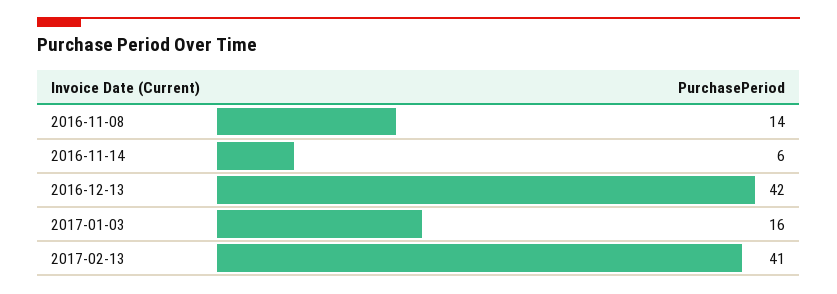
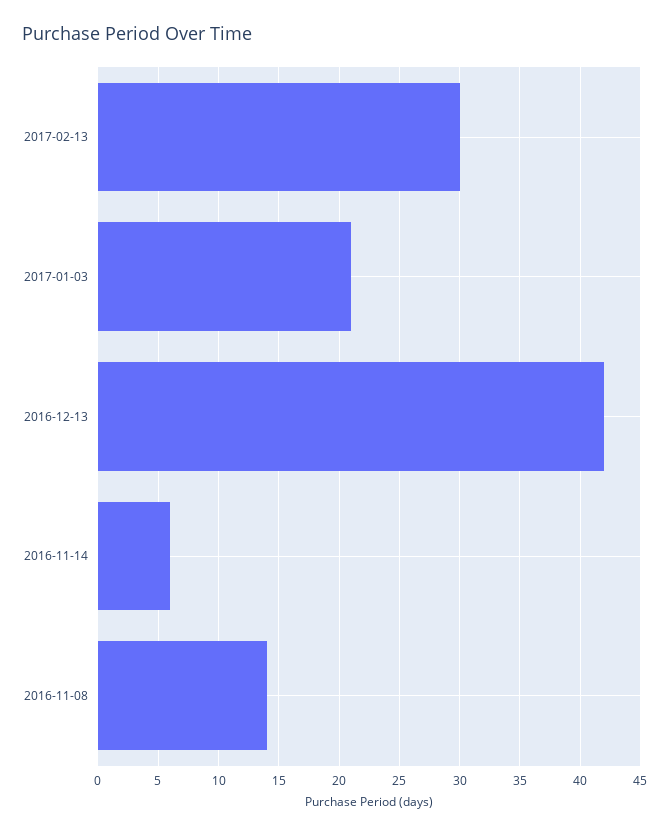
  {
    "2016-11-08": 14,
    "2016-11-14": 6,
    "2016-12-13": 42,
-   "2017-01-03": 16,
+   "2017-01-03": 21,
-   "2017-02-13": 41
+   "2017-02-13": 30
  }

